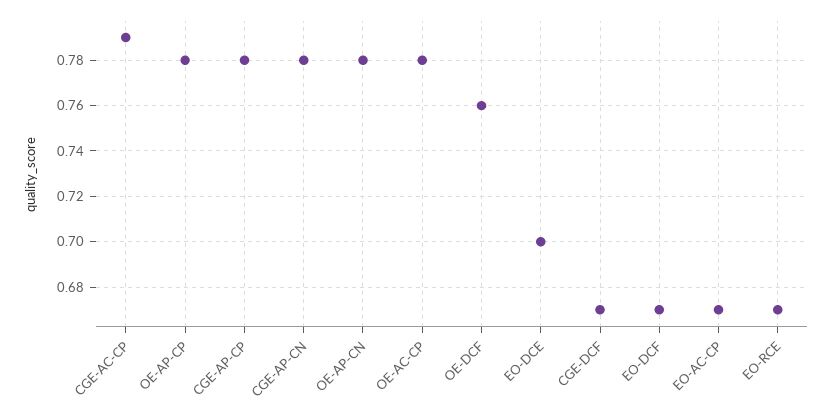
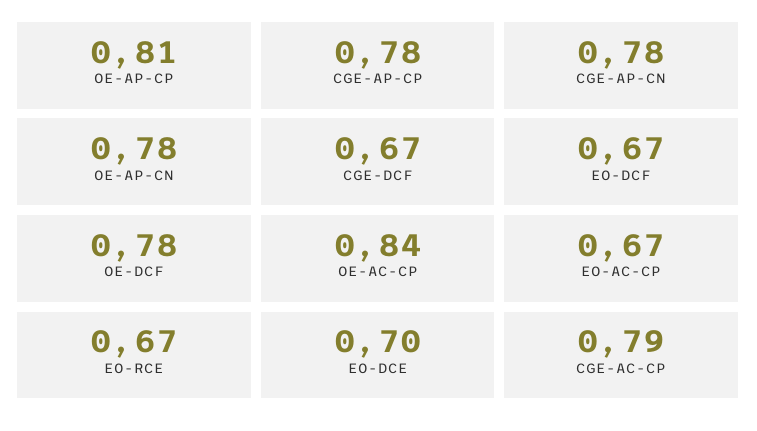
  {
    "CGE-AC-CP": 0.79,
-   "OE-AP-CP": 0.78,
+   "OE-AP-CP": 0.81,
    "CGE-AP-CP": 0.78,
    "CGE-AP-CN": 0.78,
    "OE-AP-CN": 0.78,
-   "OE-AC-CP": 0.78,
+   "OE-AC-CP": 0.84,
-   "OE-DCF": 0.76,
+   "OE-DCF": 0.78,
    "EO-DCE": 0.7,
    "CGE-DCF": 0.67,
    "EO-DCF": 0.67,
    "EO-AC-CP": 0.67,
    "EO-RCE": 0.67
  }

